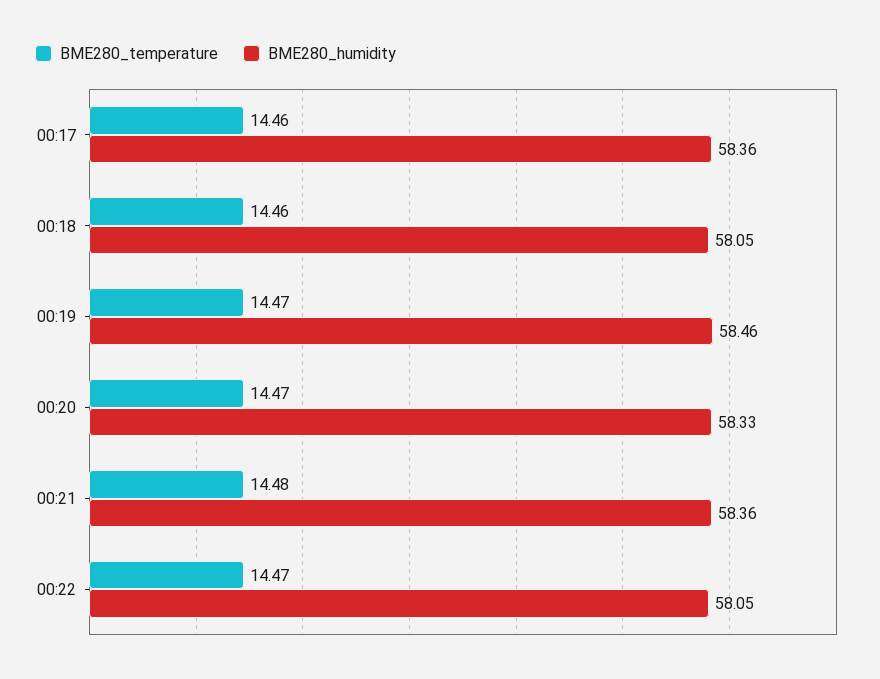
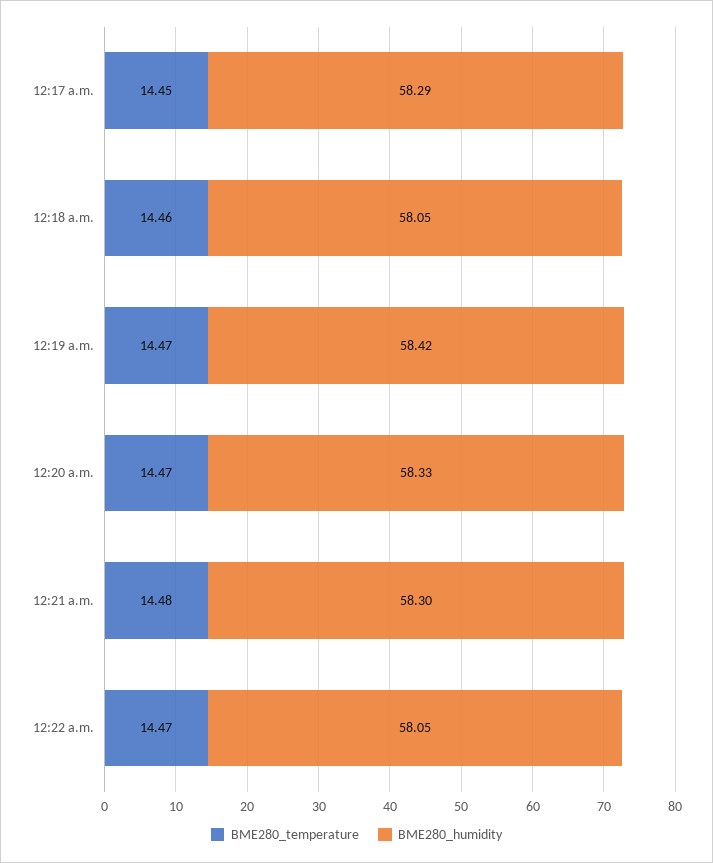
  {
    "BME280_temperature": {
-     "00:17": 14.46,
+     "00:17": 14.45,
      "00:18": 14.46,
      "00:19": 14.47,
      "00:20": 14.47,
      "00:21": 14.48,
      "00:22": 14.47
    },
    "BME280_humidity": {
-     "00:17": 58.36,
+     "00:17": 58.29,
      "00:18": 58.05,
-     "00:19": 58.46,
+     "00:19": 58.42,
      "00:20": 58.33,
-     "00:21": 58.36,
+     "00:21": 58.3,
      "00:22": 58.05
    }
  }

